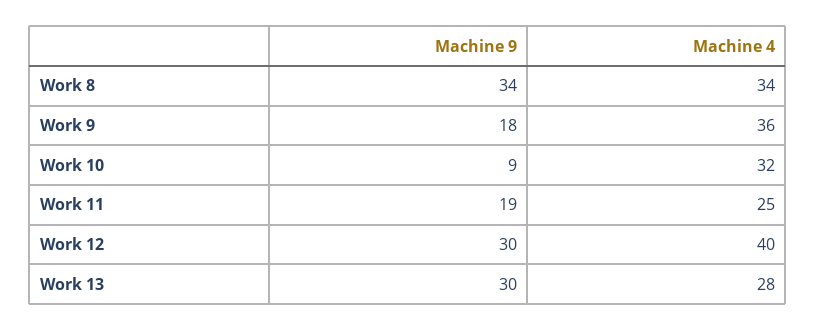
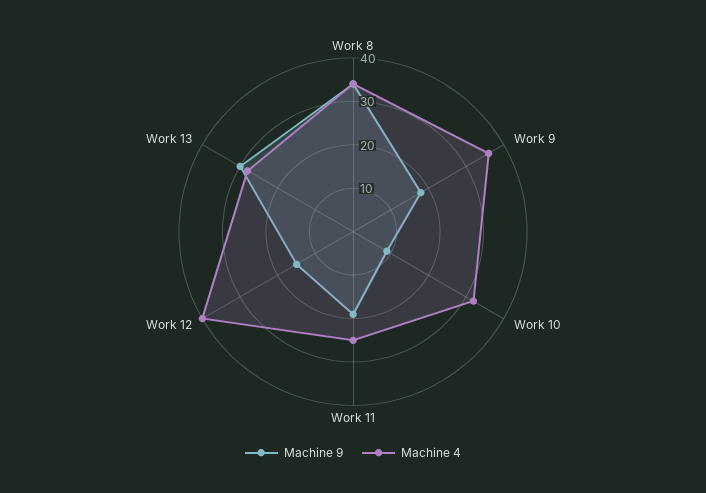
  {
    "Machine 9": {
      "Work 8": 34,
      "Work 9": 18,
      "Work 10": 9,
      "Work 11": 19,
-     "Work 12": 30,
+     "Work 12": 15,
      "Work 13": 30
    },
    "Machine 4": {
      "Work 8": 34,
      "Work 9": 36,
      "Work 10": 32,
      "Work 11": 25,
      "Work 12": 40,
      "Work 13": 28
    }
  }

